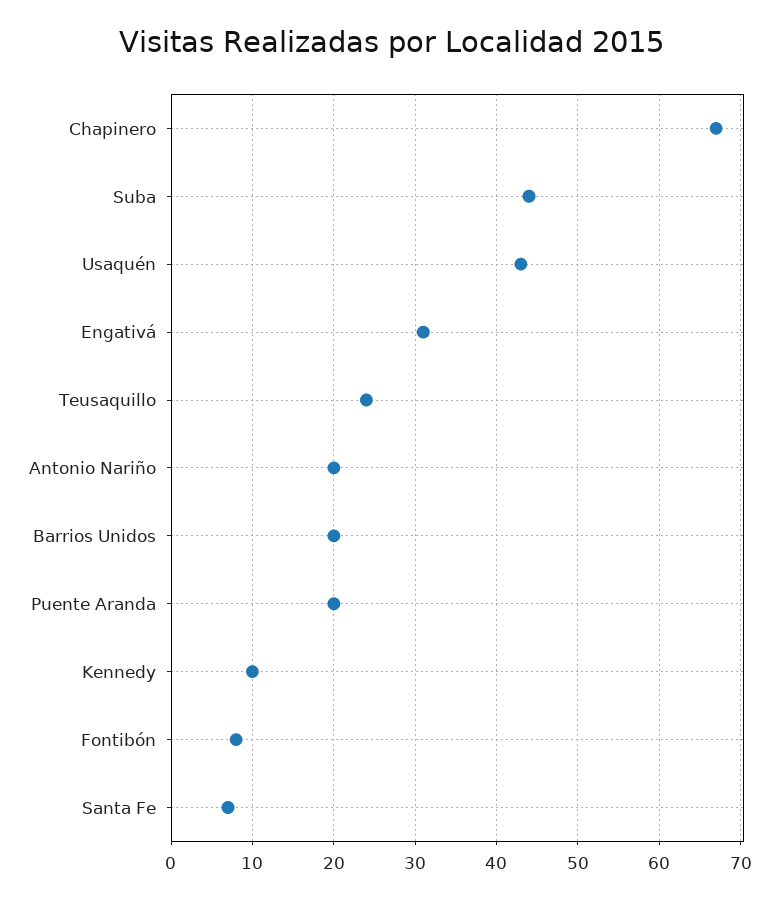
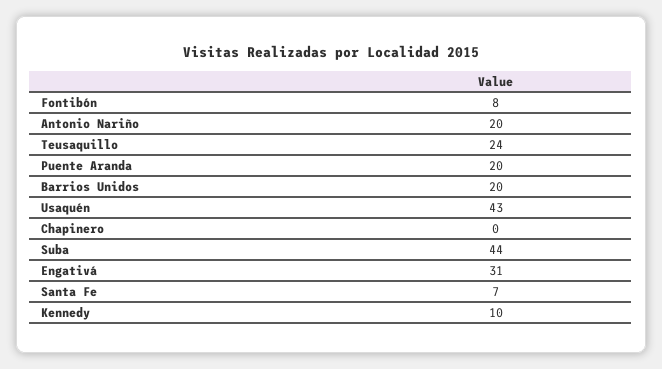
  {
-   "Chapinero": 67,
+   "Chapinero": 0,
    "Suba": 44,
    "Usaquén": 43,
    "Engativá": 31,
    "Teusaquillo": 24,
    "Antonio Nariño": 20,
    "Barrios Unidos": 20,
    "Puente Aranda": 20,
    "Kennedy": 10,
    "Fontibón": 8,
    "Santa Fe": 7
  }

